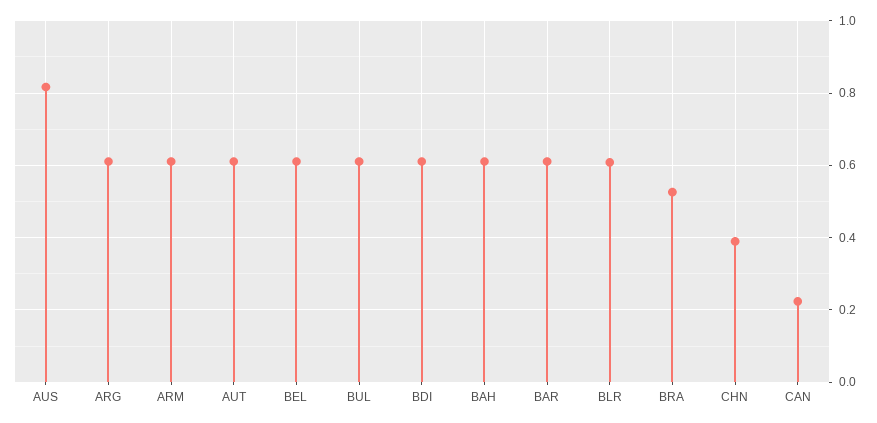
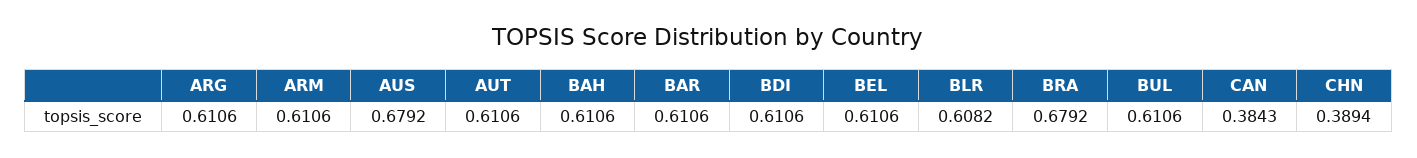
  {
-   "AUS": 0.82,
+   "AUS": 0.6792,
    "ARG": 0.6106,
    "ARM": 0.6106,
    "AUT": 0.6106,
    "BEL": 0.6106,
    "BUL": 0.6106,
    "BDI": 0.6106,
    "BAH": 0.6106,
    "BAR": 0.6106,
    "BLR": 0.6082,
-   "BRA": 0.52,
+   "BRA": 0.6792,
    "CHN": 0.3894,
-   "CAN": 0.22
+   "CAN": 0.3843
  }

